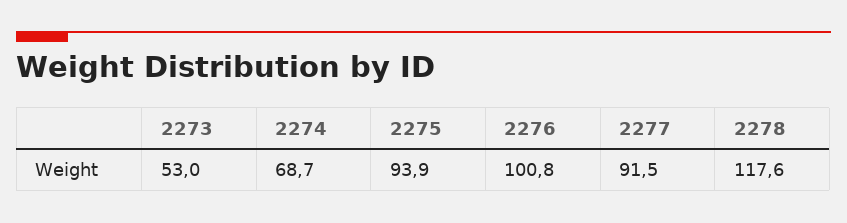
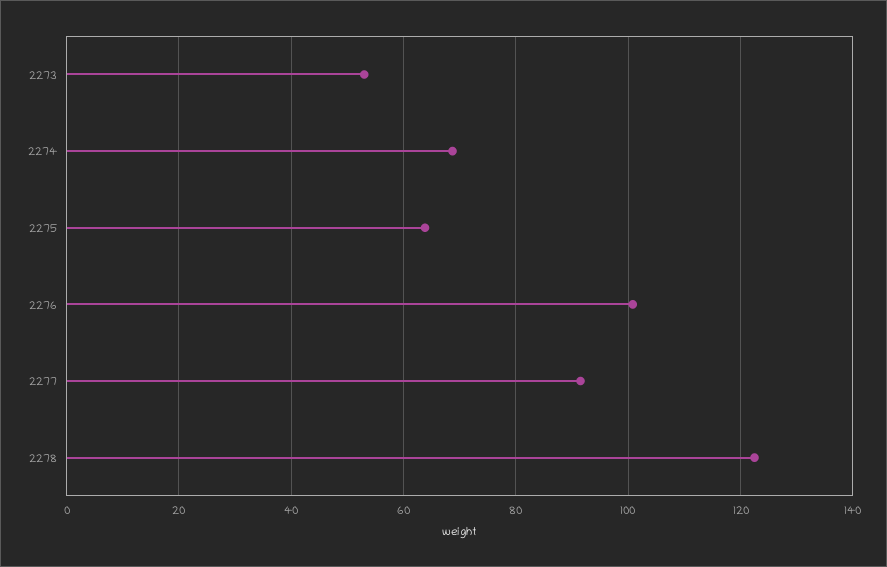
  {
    "2273": 53,
    "2274": 68.7,
-   "2275": 93.9,
+   "2275": 64,
    "2276": 100.8,
    "2277": 91.5,
-   "2278": 117.6
+   "2278": 122
  }

